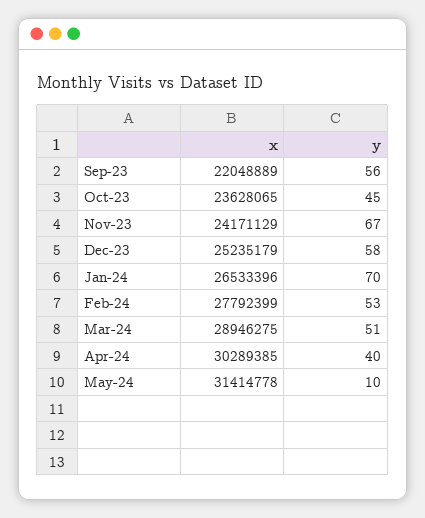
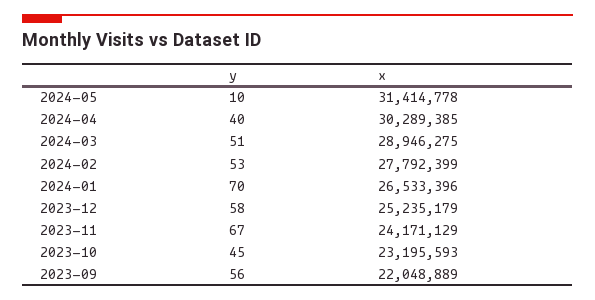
  {
    "x": {
      "Sep-23": 22048889,
-     "Oct-23": 23628065,
+     "Oct-23": 23195593,
      "Nov-23": 24171129,
      "Dec-23": 25235179,
      "Jan-24": 26533396,
      "Feb-24": 27792399,
      "Mar-24": 28946275,
      "Apr-24": 30289385,
      "May-24": 31414778
    },
    "y": {
      "Sep-23": 56,
      "Oct-23": 45,
      "Nov-23": 67,
      "Dec-23": 58,
      "Jan-24": 70,
      "Feb-24": 53,
      "Mar-24": 51,
      "Apr-24": 40,
      "May-24": 10
    }
  }

